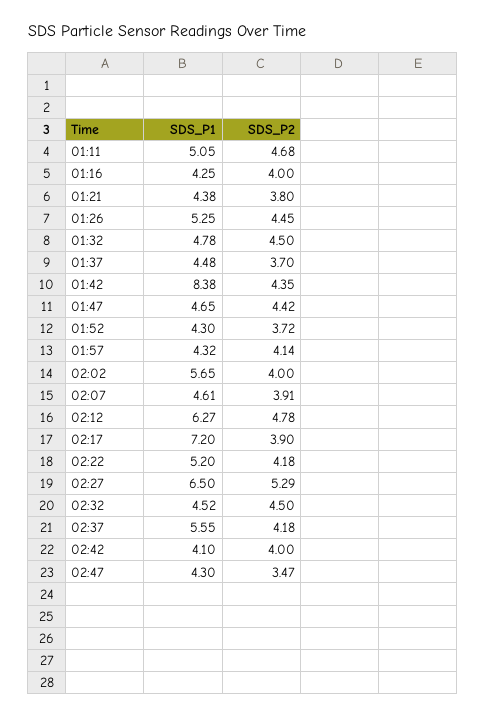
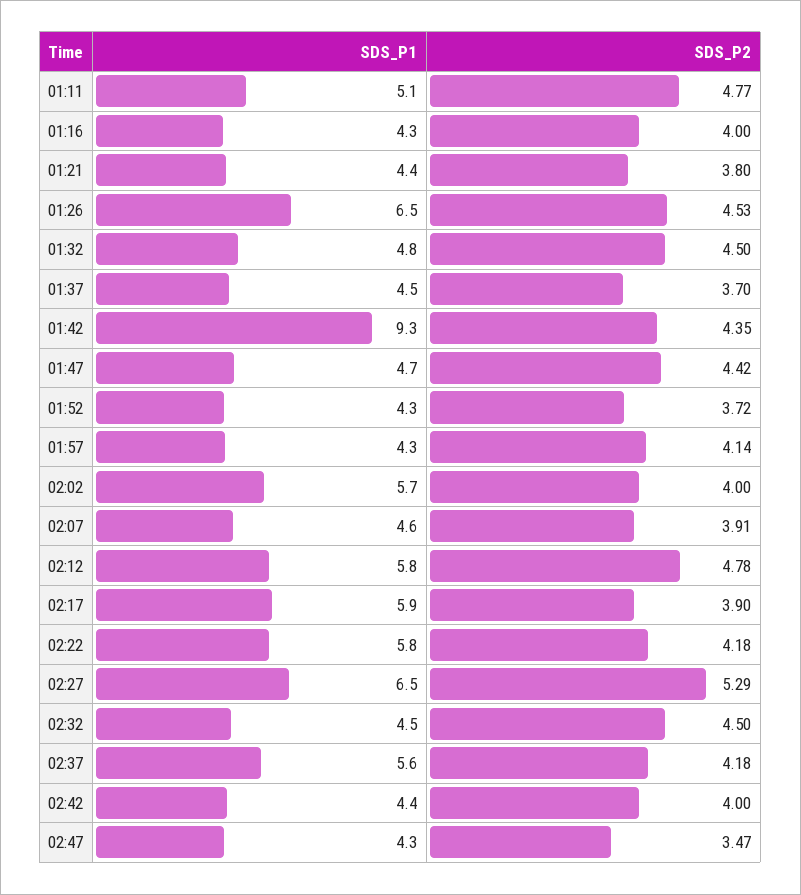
  {
    "SDS_P1": {
      "01:11": 5.05,
      "01:16": 4.25,
      "01:21": 4.38,
-     "01:26": 5.25,
+     "01:26": 6.5,
      "01:32": 4.78,
      "01:37": 4.48,
-     "01:42": 8.38,
+     "01:42": 9.3,
      "01:47": 4.65,
      "01:52": 4.3,
      "01:57": 4.32,
      "02:02": 5.65,
      "02:07": 4.61,
-     "02:12": 6.27,
+     "02:12": 5.8,
-     "02:17": 7.2,
+     "02:17": 5.9,
-     "02:22": 5.2,
+     "02:22": 5.8,
      "02:27": 6.5,
      "02:32": 4.52,
      "02:37": 5.55,
-     "02:42": 4.1,
+     "02:42": 4.4,
      "02:47": 4.3
    },
    "SDS_P2": {
-     "01:11": 4.68,
+     "01:11": 4.77,
      "01:16": 4,
      "01:21": 3.8,
-     "01:26": 4.45,
+     "01:26": 4.53,
      "01:32": 4.5,
      "01:37": 3.7,
      "01:42": 4.35,
      "01:47": 4.42,
      "01:52": 3.72,
      "01:57": 4.14,
      "02:02": 4,
      "02:07": 3.91,
      "02:12": 4.78,
      "02:17": 3.9,
      "02:22": 4.18,
      "02:27": 5.29,
      "02:32": 4.5,
      "02:37": 4.18,
      "02:42": 4,
      "02:47": 3.47
    }
  }

